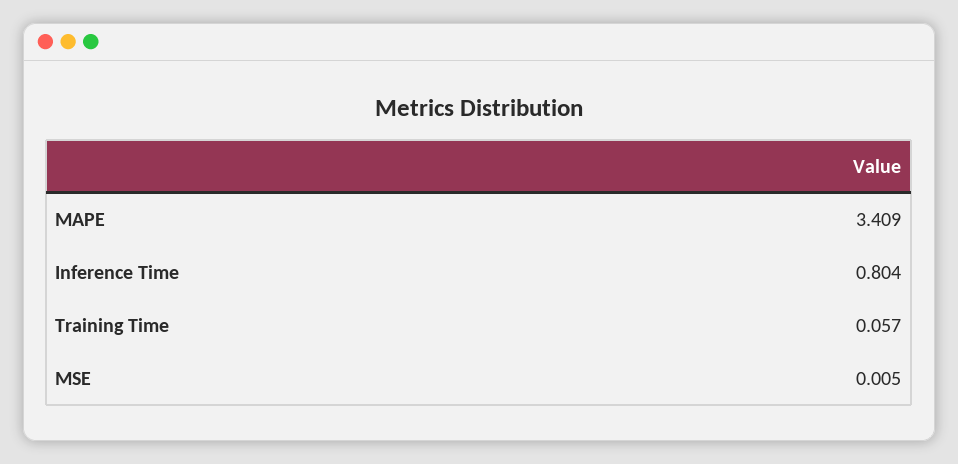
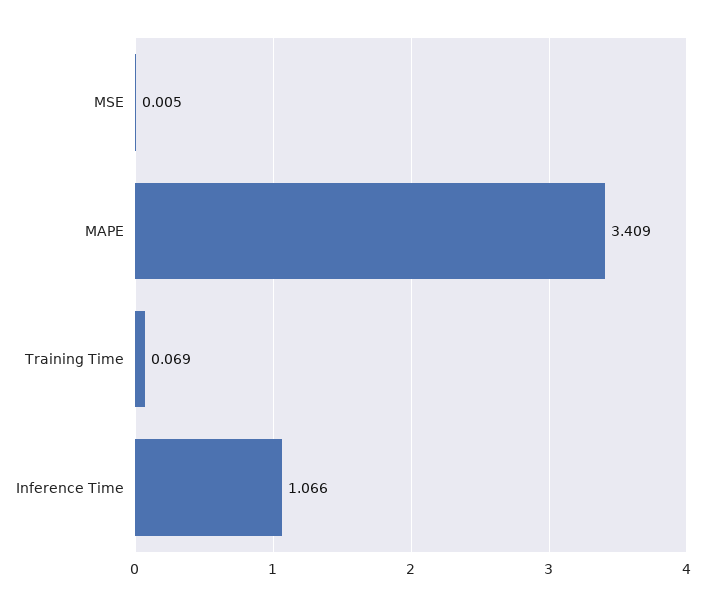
  {
    "MAPE": 3.409,
-   "Inference Time": 0.804,
+   "Inference Time": 1.066,
-   "Training Time": 0.057,
+   "Training Time": 0.069,
    "MSE": 0.005
  }

